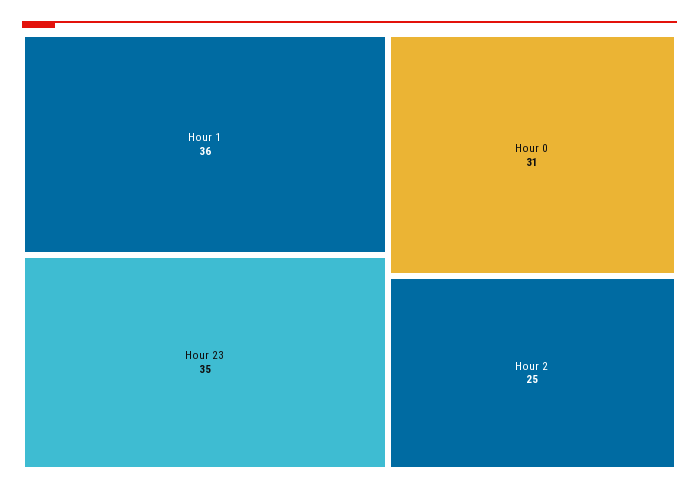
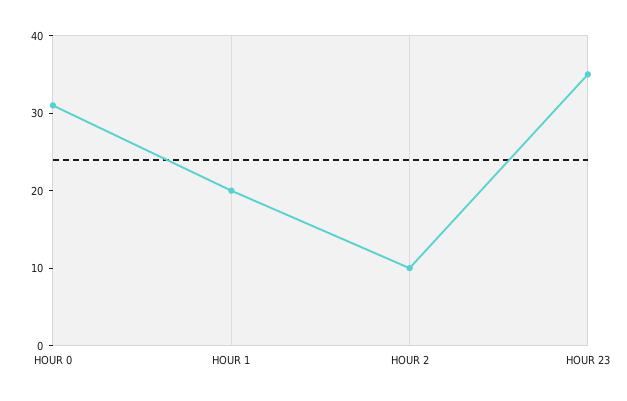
  {
-   "Hour 1": 36,
+   "Hour 1": 20,
    "Hour 23": 35,
    "Hour 0": 31,
-   "Hour 2": 25
+   "Hour 2": 10
  }

